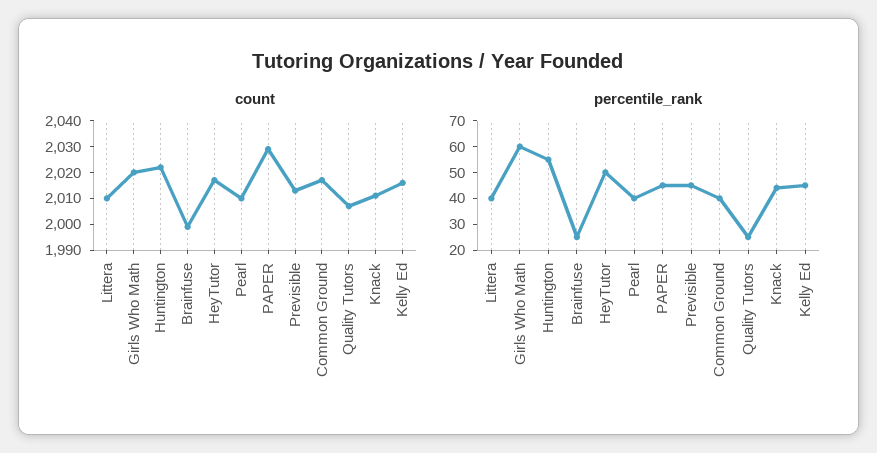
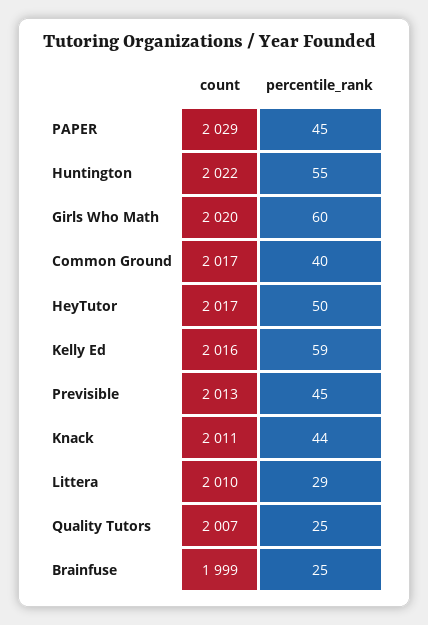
  {
    "count": {
      "Littera": 2010,
      "Girls Who Math": 2020,
      "Huntington": 2022,
      "Brainfuse": 1999,
      "HeyTutor": 2017,
-     "Pearl": 2010,
      "PAPER": 2029,
      "Previsible": 2013,
      "Common Ground": 2017,
      "Quality Tutors": 2007,
      "Knack": 2011,
      "Kelly Ed": 2016
    },
    "percentile_rank": {
-     "Littera": 40,
+     "Littera": 29,
      "Girls Who Math": 60,
      "Huntington": 55,
      "Brainfuse": 25,
      "HeyTutor": 50,
-     "Pearl": 40,
      "PAPER": 45,
      "Previsible": 45,
      "Common Ground": 40,
      "Quality Tutors": 25,
      "Knack": 44,
-     "Kelly Ed": 45
+     "Kelly Ed": 59
    }
  }

